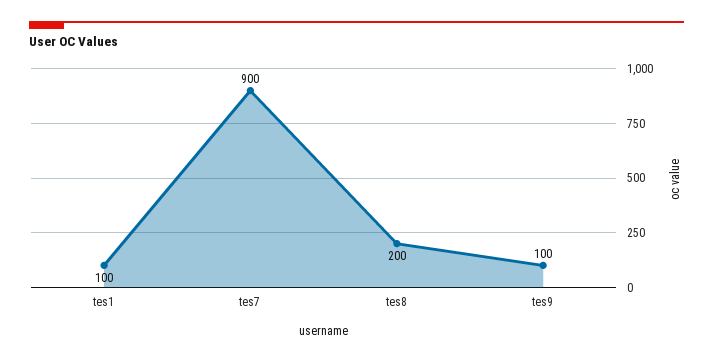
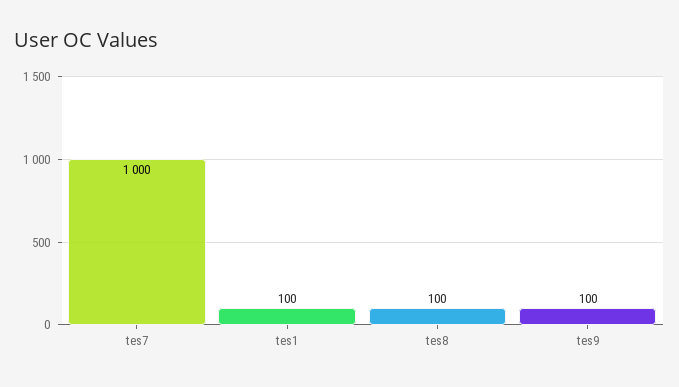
  {
    "tes1": 100,
-   "tes7": 900,
+   "tes7": 1000,
-   "tes8": 200,
+   "tes8": 100,
    "tes9": 100
  }

